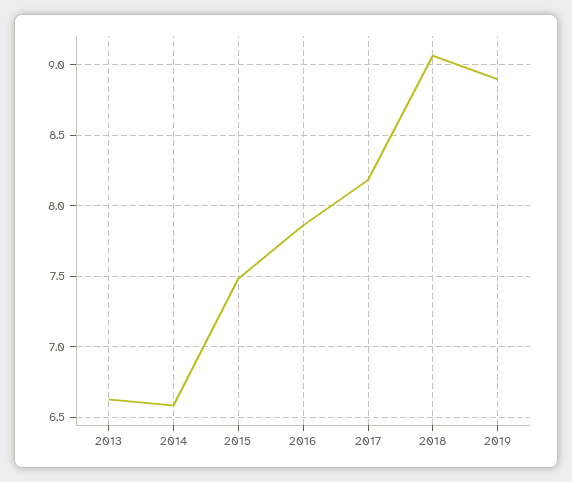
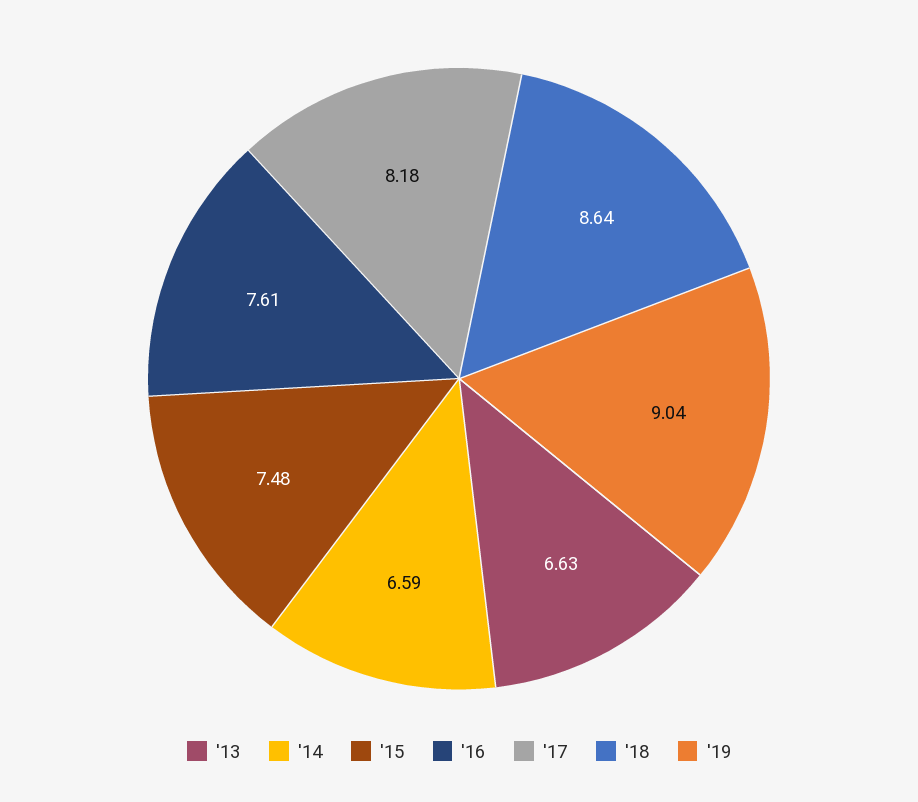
  {
    "2013": 6.63,
    "2014": 6.59,
    "2015": 7.48,
-   "2016": 7.85,
+   "2016": 7.61,
    "2017": 8.18,
-   "2018": 9.05,
+   "2018": 8.64,
-   "2019": 8.9
+   "2019": 9.04
  }

